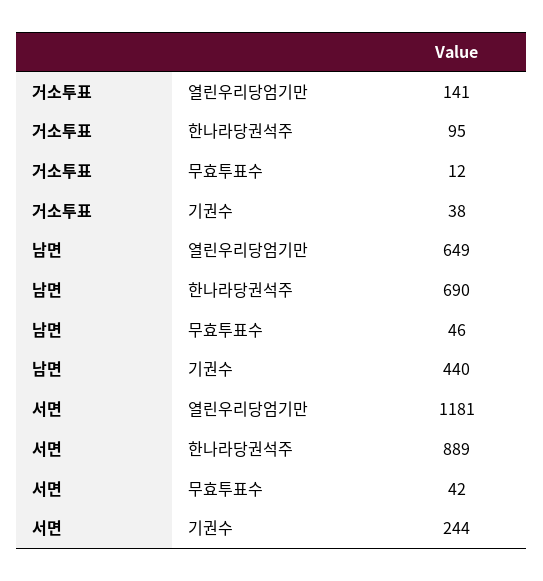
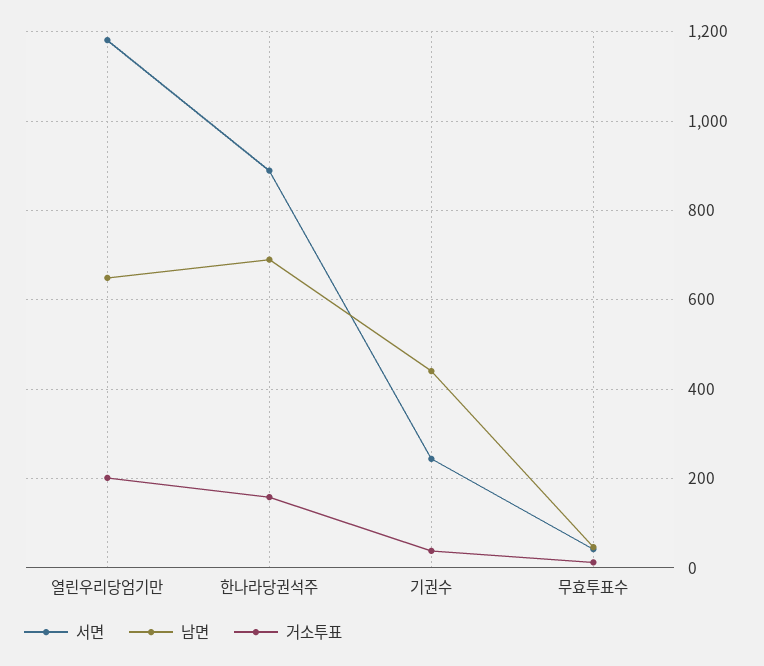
  {
    "거소투표": {
-     "열린우리당엄기만": 141,
+     "열린우리당엄기만": 200,
-     "한나라당권석주": 95,
+     "한나라당권석주": 160,
      "무효투표수": 12,
      "기권수": 38
    },
    "남면": {
      "열린우리당엄기만": 649,
      "한나라당권석주": 690,
      "무효투표수": 46,
      "기권수": 440
    },
    "서면": {
      "열린우리당엄기만": 1181,
      "한나라당권석주": 889,
      "무효투표수": 42,
      "기권수": 244
    }
  }

